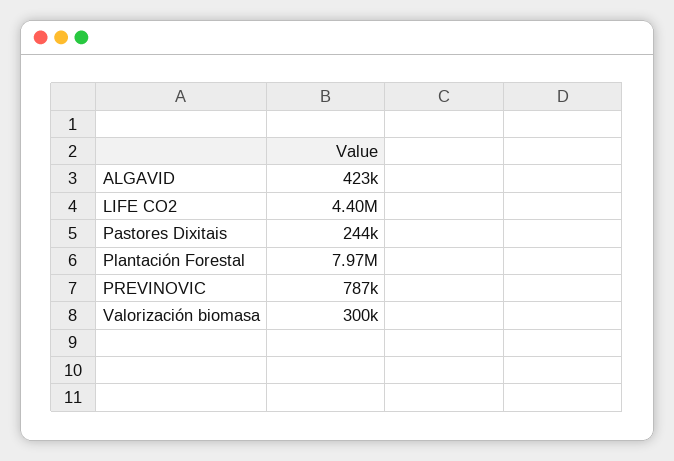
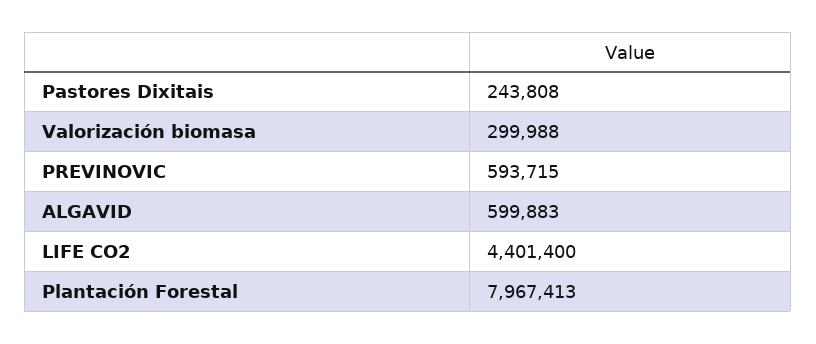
  {
-   "ALGAVID": 423000,
+   "ALGAVID": 599883,
    "LIFE CO2": 4401400,
    "Pastores Dixitais": 243808,
    "Plantación Forestal": 7967413,
-   "PREVINOVIC": 787000,
+   "PREVINOVIC": 593715,
    "Valorización biomasa": 299988
  }

